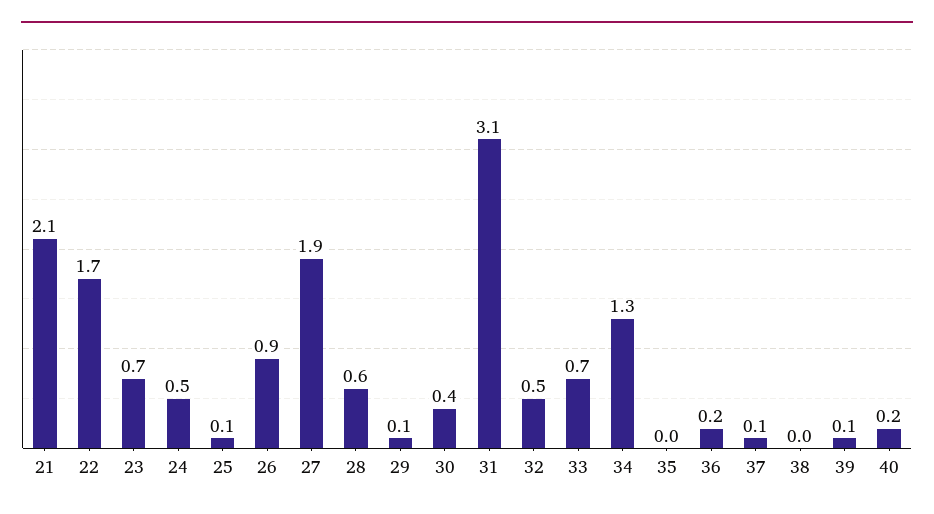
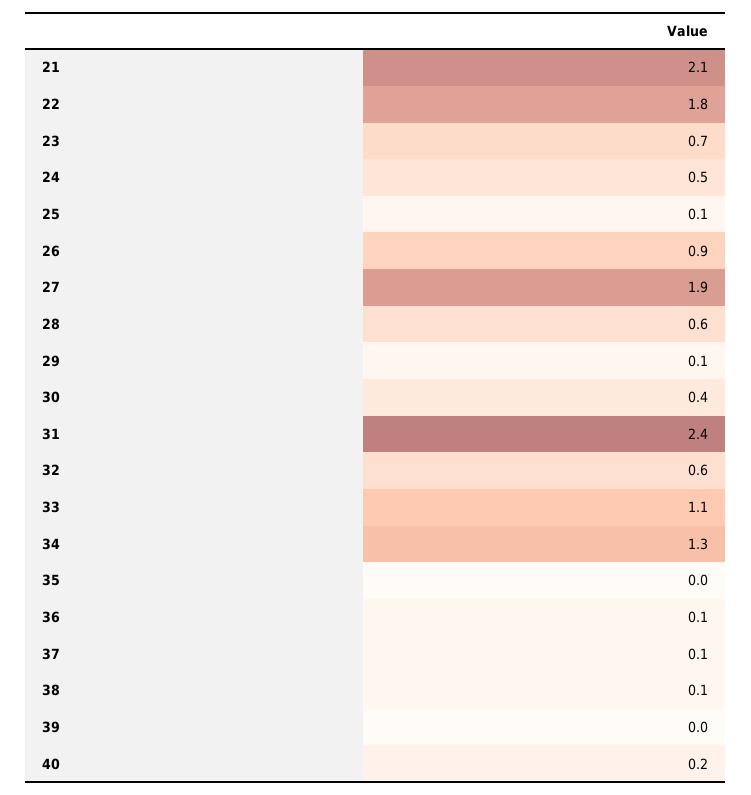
  {
    "21": 2.1,
-   "22": 1.7,
+   "22": 1.8,
    "23": 0.7,
    "24": 0.5,
    "25": 0.1,
    "26": 0.9,
    "27": 1.9,
    "28": 0.6,
    "29": 0.1,
    "30": 0.4,
-   "31": 3.1,
+   "31": 2.4,
-   "32": 0.5,
+   "32": 0.6,
-   "33": 0.7,
+   "33": 1.1,
    "34": 1.3,
    "35": 0,
-   "36": 0.2,
+   "36": 0.1,
    "37": 0.1,
-   "38": 0,
+   "38": 0.1,
-   "39": 0.1,
+   "39": 0,
    "40": 0.2
  }

